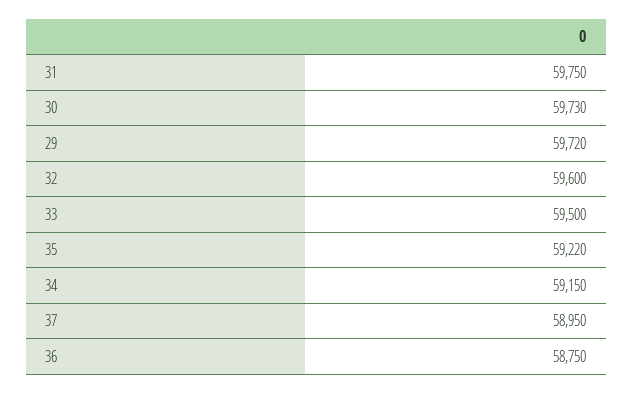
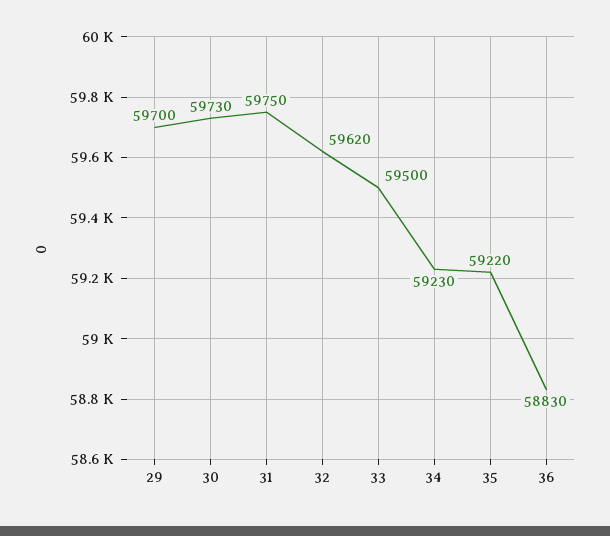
  {
    "31": 59750,
    "30": 59730,
-   "29": 59720,
+   "29": 59700,
-   "32": 59600,
+   "32": 59620,
    "33": 59500,
    "35": 59220,
-   "34": 59150,
+   "34": 59230,
-   "37": 58950,
-   "36": 58750
+   "36": 58830
  }

